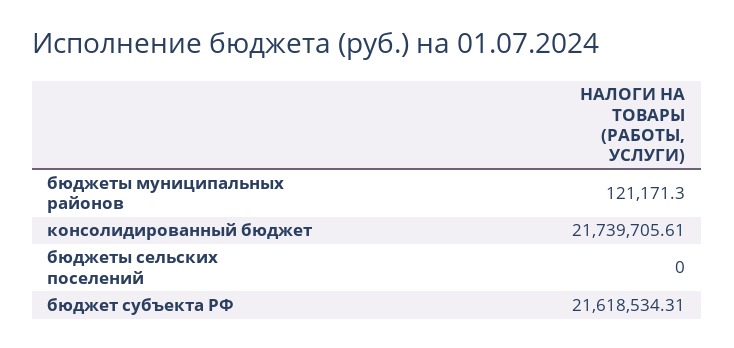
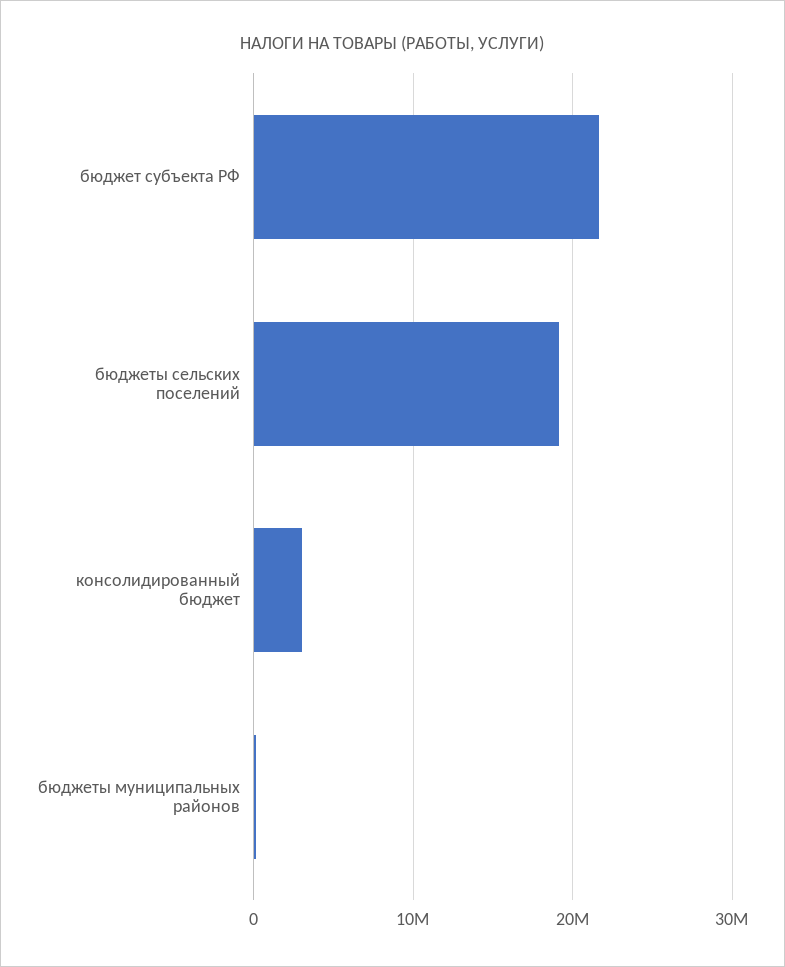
  {
    "бюджеты муниципальных районов": 121171.3,
-   "консолидированный бюджет": 21739705.61,
+   "консолидированный бюджет": 3000000,
-   "бюджеты сельских поселений": 0,
+   "бюджеты сельских поселений": 19000000,
    "бюджет субъекта РФ": 21618534.31
  }

